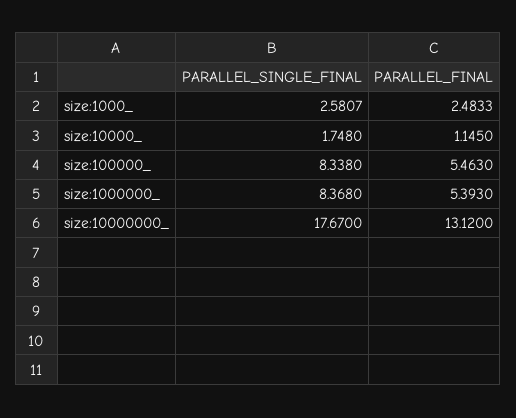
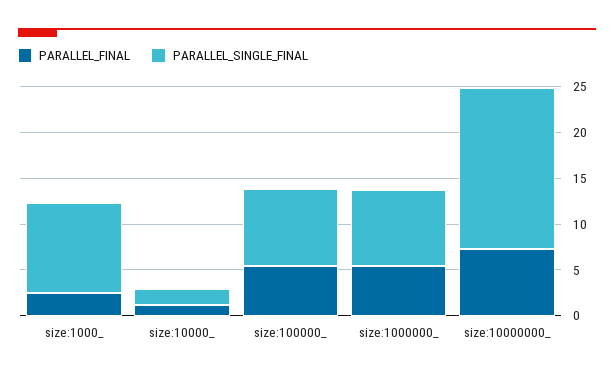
  {
    "PARALLEL_SINGLE_FINAL": {
-     "size:1000_": 2.5807,
+     "size:1000_": 10,
      "size:10000_": 1.748,
      "size:100000_": 8.338,
      "size:1000000_": 8.368,
      "size:10000000_": 17.67
    },
    "PARALLEL_FINAL": {
      "size:1000_": 2.4833,
      "size:10000_": 1.145,
      "size:100000_": 5.463,
      "size:1000000_": 5.393,
-     "size:10000000_": 13.12
+     "size:10000000_": 7
    }
  }

